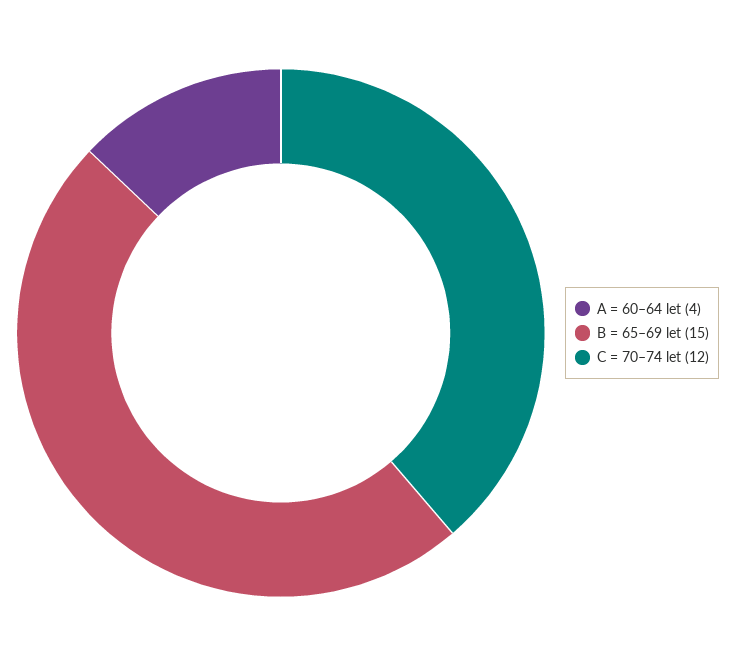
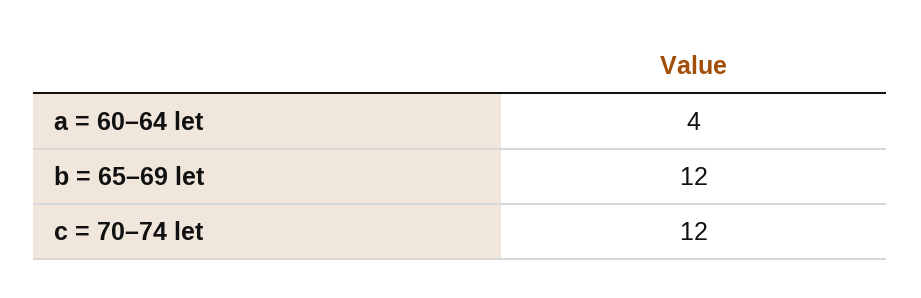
  {
    "A = 60–64 let": 4,
-   "B = 65–69 let": 15,
+   "B = 65–69 let": 12,
    "C = 70–74 let": 12
  }

